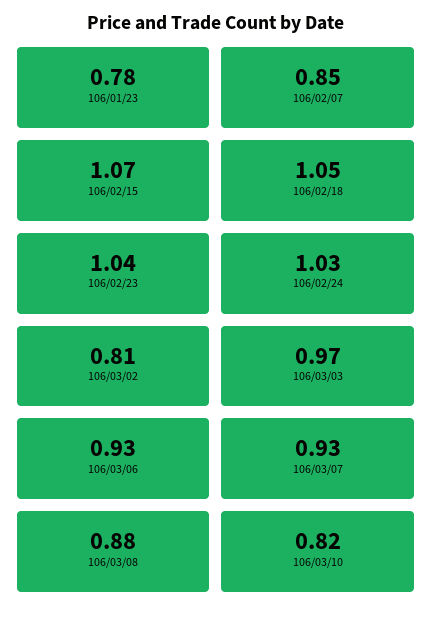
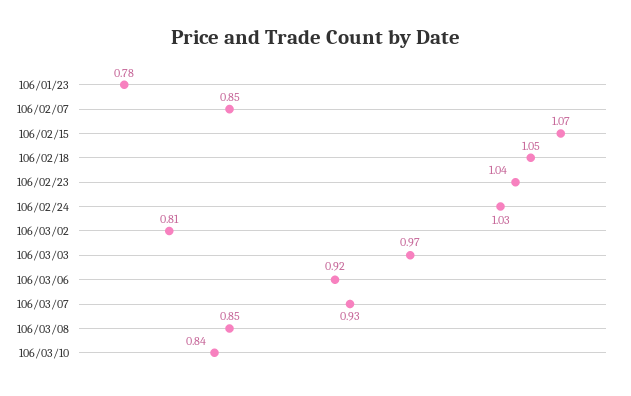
  {
    "106/01/23": 0.78,
    "106/02/07": 0.85,
    "106/02/15": 1.07,
    "106/02/18": 1.05,
    "106/02/23": 1.04,
    "106/02/24": 1.03,
    "106/03/02": 0.81,
    "106/03/03": 0.97,
-   "106/03/06": 0.93,
+   "106/03/06": 0.92,
    "106/03/07": 0.93,
-   "106/03/08": 0.88,
+   "106/03/08": 0.85,
-   "106/03/10": 0.82
+   "106/03/10": 0.84
  }

